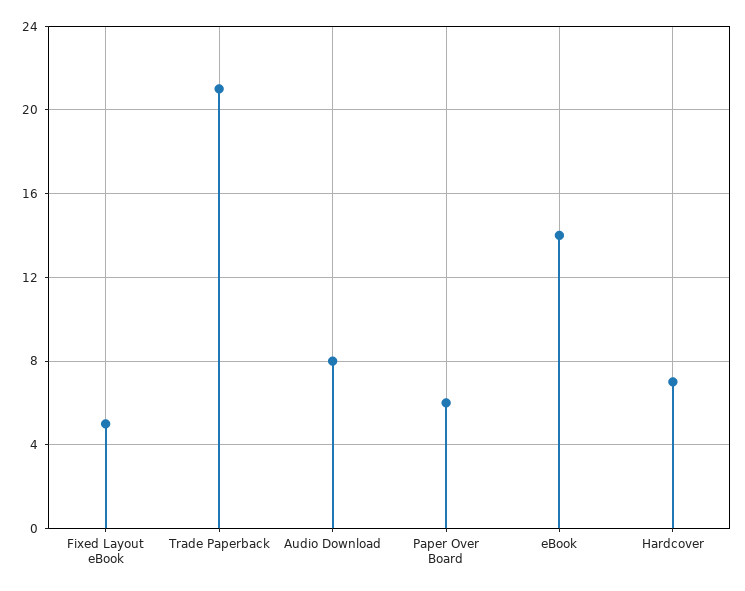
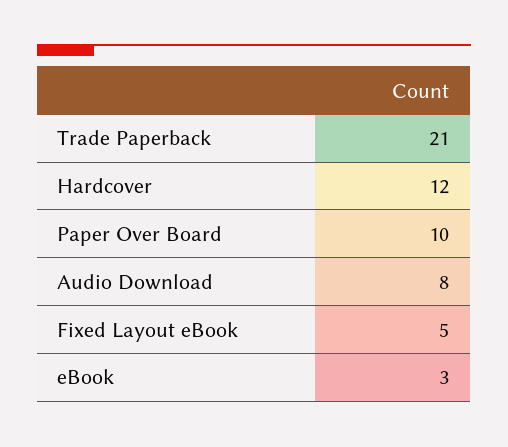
  {
    "Fixed Layout eBook": 5,
    "Trade Paperback": 21,
    "Audio Download": 8,
-   "Paper Over Board": 6,
+   "Paper Over Board": 10,
-   "eBook": 14,
+   "eBook": 3,
-   "Hardcover": 7
+   "Hardcover": 12
  }

